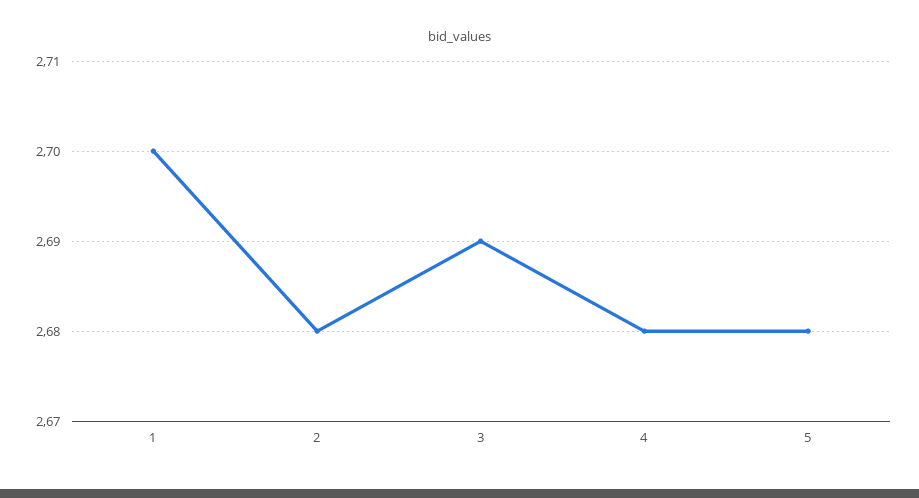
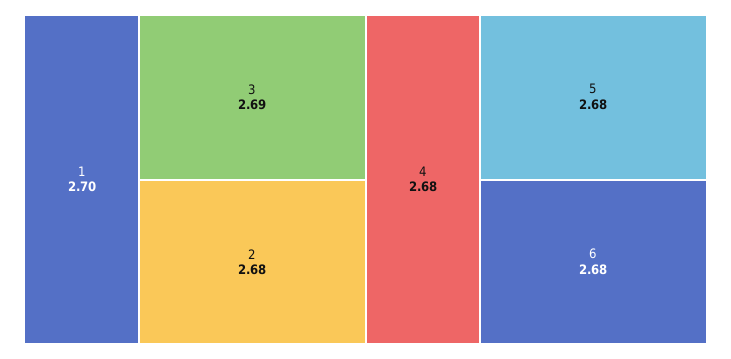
  {
    "1": 2.7,
    "2": 2.68,
    "3": 2.69,
    "4": 2.68,
-   "5": 2.68
+   "5": 2.68,
+   "6": 2.68
  }

